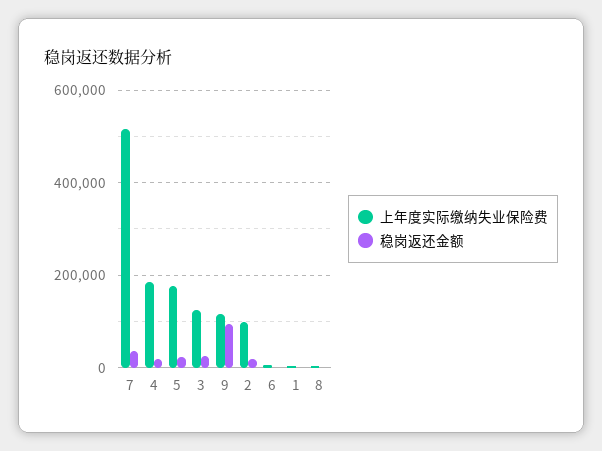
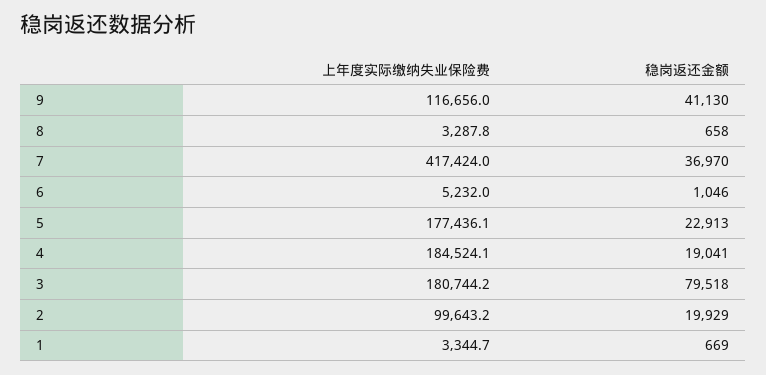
  {
    "上年度实际缴纳失业保险费": {
-     "7": 520000,
+     "7": 417424,
      "4": 184524.1,
      "5": 177436.1,
-     "3": 120000,
+     "3": 180744.2,
      "9": 116656,
      "2": 99643.2,
      "6": 5232,
      "1": 3344.7,
      "8": 3287.8
    },
    "稳岗返还金额": {
      "7": 36970,
      "4": 19041,
      "5": 22913,
-     "3": 20000,
+     "3": 79518,
-     "9": 100000,
+     "9": 41130,
      "2": 19929,
      "6": 1046,
      "1": 669,
      "8": 658
    }
  }

